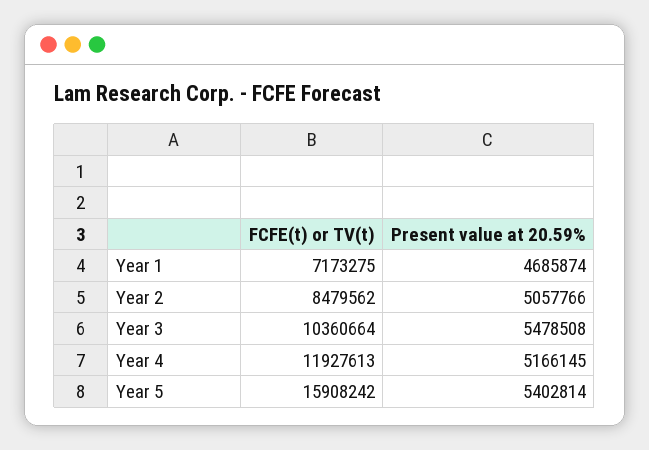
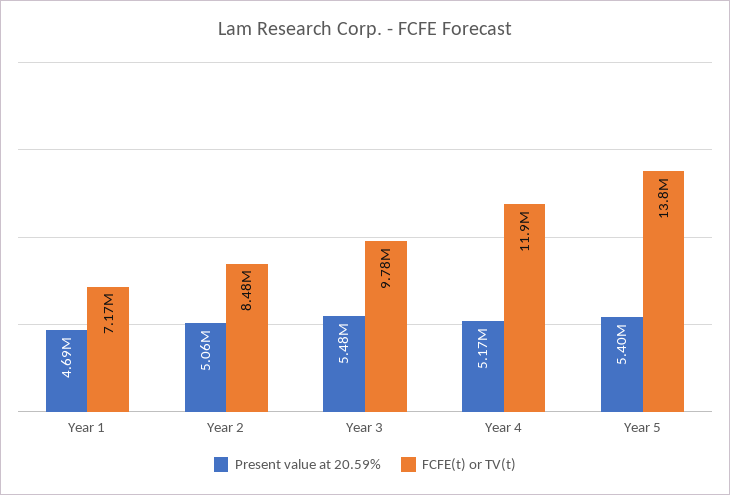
  {
    "FCFE(t) or TV(t)": {
      "Year 1": 7173275,
      "Year 2": 8479562,
-     "Year 3": 10360664,
+     "Year 3": 9780000,
      "Year 4": 11927613,
-     "Year 5": 15908242
+     "Year 5": 13800000
    },
    "Present value at 20.59%": {
      "Year 1": 4685874,
      "Year 2": 5057766,
      "Year 3": 5478508,
      "Year 4": 5166145,
      "Year 5": 5402814
    }
  }

